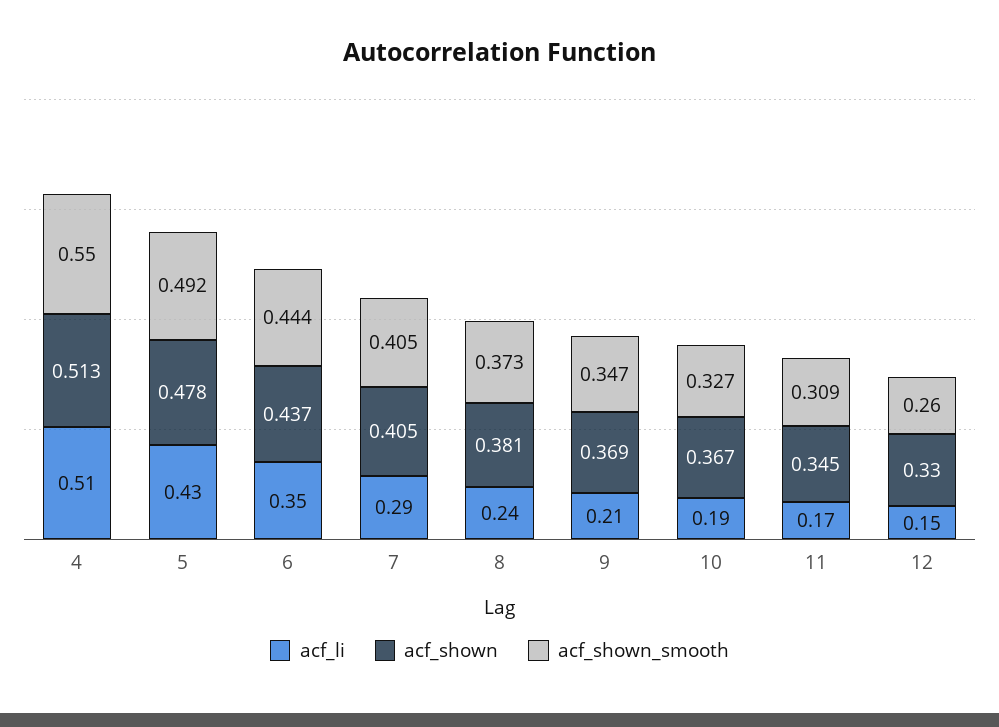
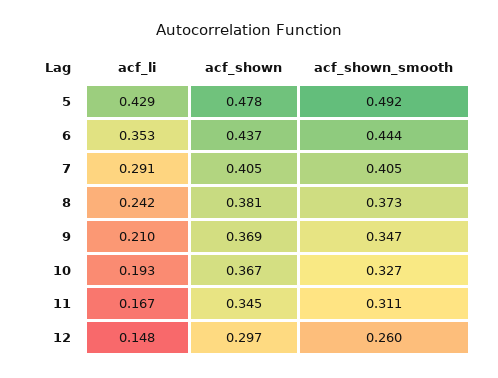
  {
    "acf_li": {
-     "4": 0.51,
      "5": 0.429,
      "6": 0.353,
      "7": 0.291,
      "8": 0.242,
      "9": 0.21,
      "10": 0.193,
      "11": 0.167,
      "12": 0.148
    },
    "acf_shown": {
-     "4": 0.513,
      "5": 0.478,
      "6": 0.437,
      "7": 0.405,
      "8": 0.381,
      "9": 0.369,
      "10": 0.367,
      "11": 0.345,
-     "12": 0.33
+     "12": 0.297
    },
    "acf_shown_smooth": {
-     "4": 0.55,
      "5": 0.492,
      "6": 0.444,
      "7": 0.405,
      "8": 0.373,
      "9": 0.347,
      "10": 0.327,
-     "11": 0.309,
+     "11": 0.311,
      "12": 0.26
    }
  }

